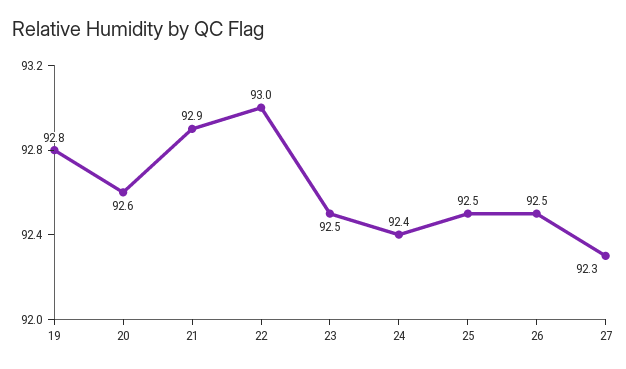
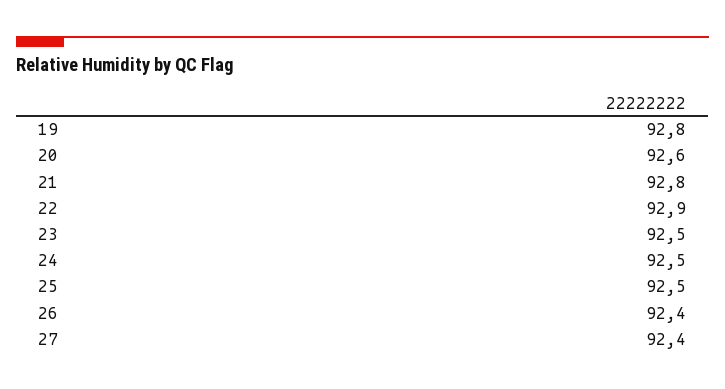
  {
    "19": 92.8,
    "20": 92.6,
-   "21": 92.9,
+   "21": 92.8,
-   "22": 93,
+   "22": 92.9,
    "23": 92.5,
-   "24": 92.4,
+   "24": 92.5,
    "25": 92.5,
-   "26": 92.5,
+   "26": 92.4,
-   "27": 92.3
+   "27": 92.4
  }

